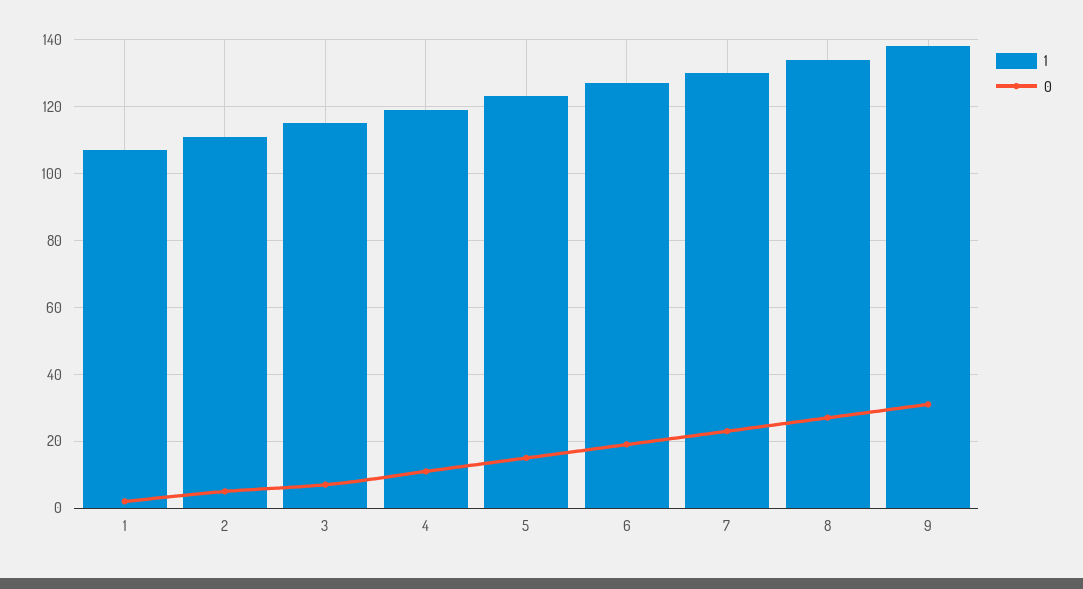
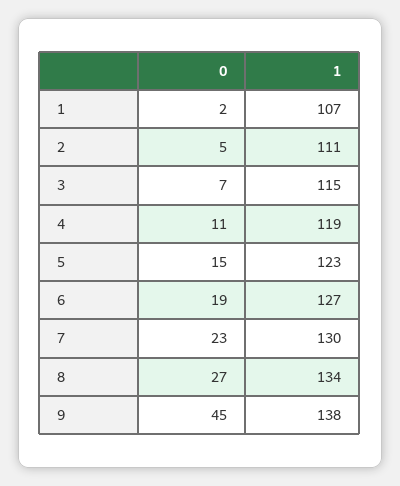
  {
    "1": {
      "1": 107,
      "2": 111,
      "3": 115,
      "4": 119,
      "5": 123,
      "6": 127,
      "7": 130,
      "8": 134,
      "9": 138
    },
    "0": {
      "1": 2,
      "2": 5,
      "3": 7,
      "4": 11,
      "5": 15,
      "6": 19,
      "7": 23,
      "8": 27,
-     "9": 30
+     "9": 45
    }
  }

